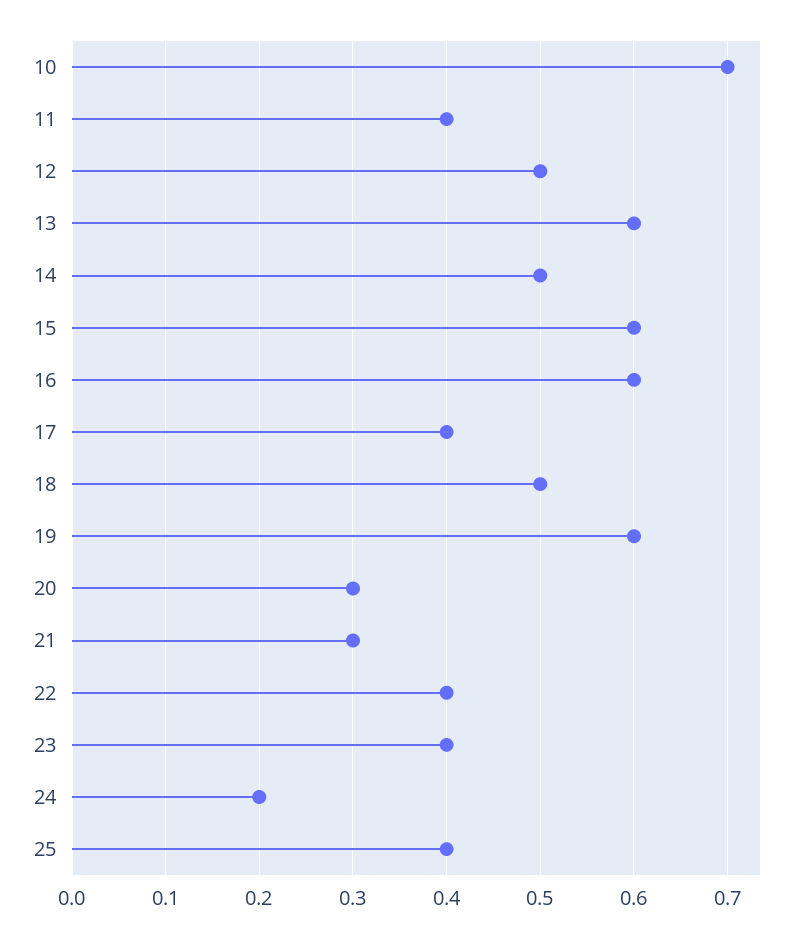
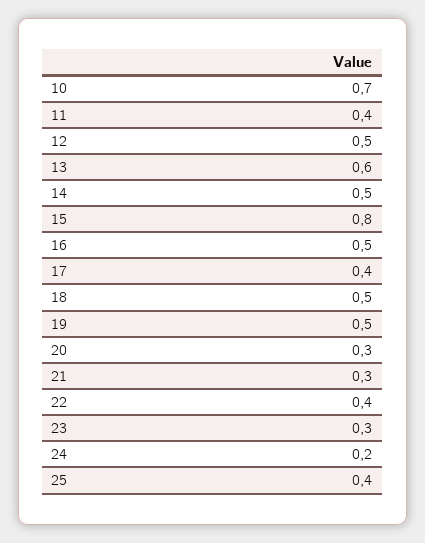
  {
    "10": 0.7,
    "11": 0.4,
    "12": 0.5,
    "13": 0.6,
    "14": 0.5,
-   "15": 0.6,
+   "15": 0.8,
-   "16": 0.6,
+   "16": 0.5,
    "17": 0.4,
    "18": 0.5,
-   "19": 0.6,
+   "19": 0.5,
    "20": 0.3,
    "21": 0.3,
    "22": 0.4,
-   "23": 0.4,
+   "23": 0.3,
    "24": 0.2,
    "25": 0.4
  }

